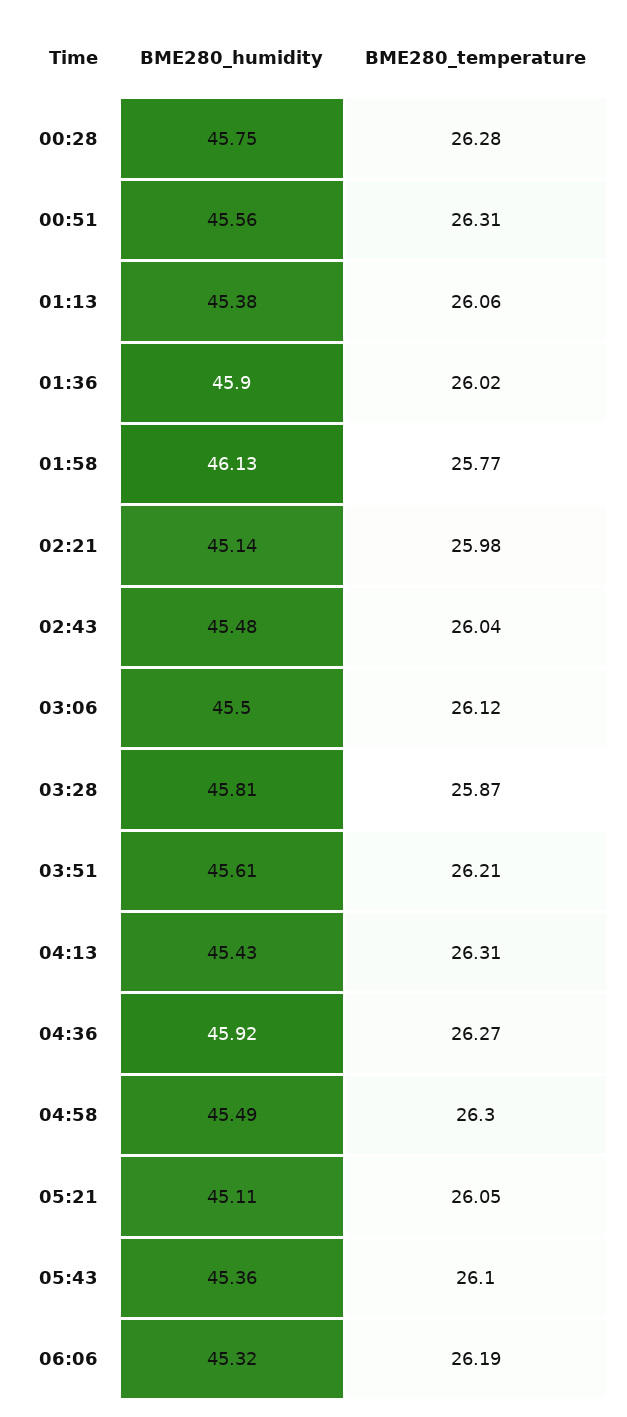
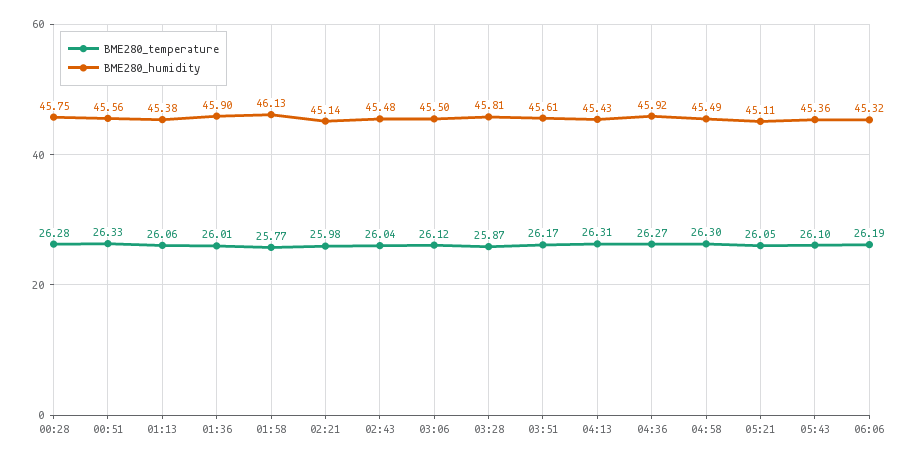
  {
    "BME280_humidity": {
      "00:28": 45.75,
      "00:51": 45.56,
      "01:13": 45.38,
      "01:36": 45.9,
      "01:58": 46.13,
      "02:21": 45.14,
      "02:43": 45.48,
      "03:06": 45.5,
      "03:28": 45.81,
      "03:51": 45.61,
      "04:13": 45.43,
      "04:36": 45.92,
      "04:58": 45.49,
      "05:21": 45.11,
      "05:43": 45.36,
      "06:06": 45.32
    },
    "BME280_temperature": {
      "00:28": 26.28,
-     "00:51": 26.31,
+     "00:51": 26.33,
      "01:13": 26.06,
-     "01:36": 26.02,
+     "01:36": 26.01,
      "01:58": 25.77,
      "02:21": 25.98,
      "02:43": 26.04,
      "03:06": 26.12,
      "03:28": 25.87,
-     "03:51": 26.21,
+     "03:51": 26.17,
      "04:13": 26.31,
      "04:36": 26.27,
      "04:58": 26.3,
      "05:21": 26.05,
      "05:43": 26.1,
      "06:06": 26.19
    }
  }

